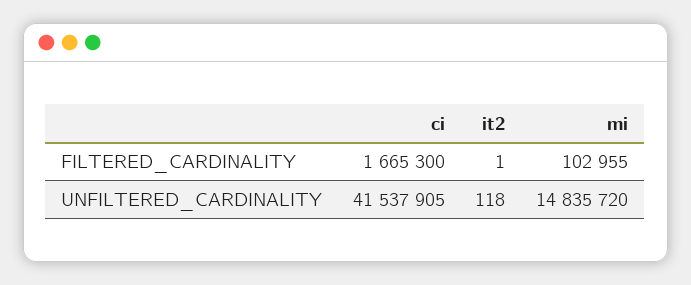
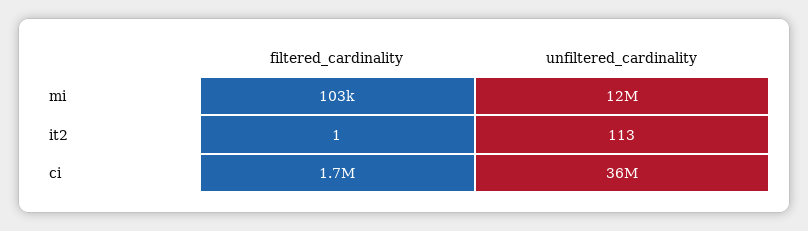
  {
    "ci": {
      "FILTERED_CARDINALITY": 1665300,
-     "UNFILTERED_CARDINALITY": 41537905
+     "UNFILTERED_CARDINALITY": 36000000
    },
    "it2": {
      "FILTERED_CARDINALITY": 1,
-     "UNFILTERED_CARDINALITY": 118
+     "UNFILTERED_CARDINALITY": 113
    },
    "mi": {
      "FILTERED_CARDINALITY": 102955,
-     "UNFILTERED_CARDINALITY": 14835720
+     "UNFILTERED_CARDINALITY": 12000000
    }
  }

